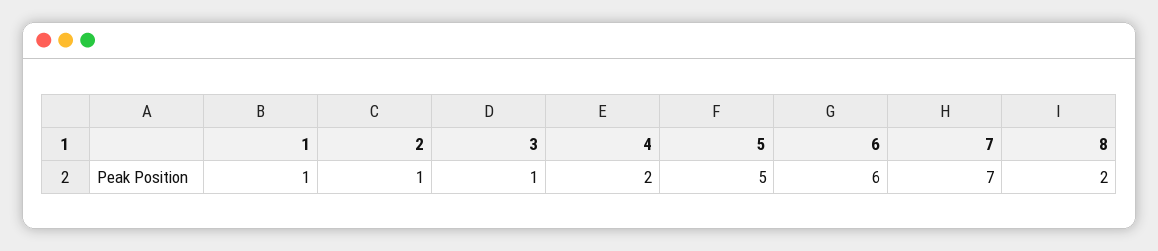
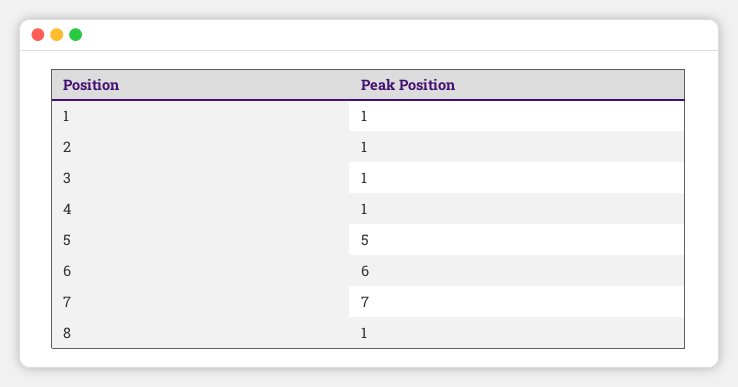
  {
    "1": 1,
    "2": 1,
    "3": 1,
-   "4": 2,
+   "4": 1,
    "5": 5,
    "6": 6,
    "7": 7,
-   "8": 2
+   "8": 1
  }

